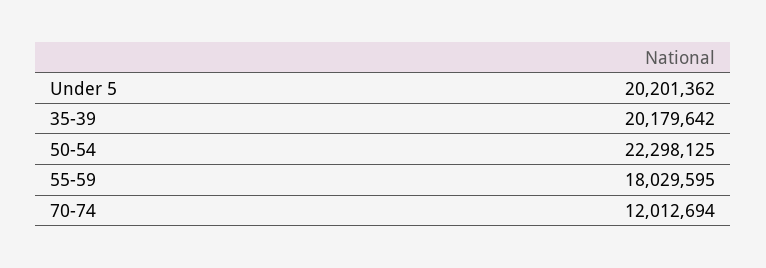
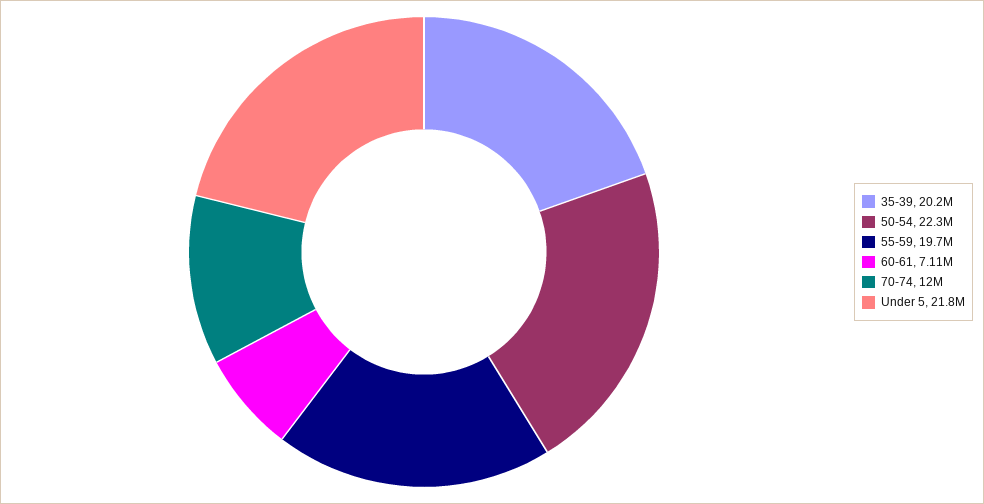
  {
-   "Under 5": 20201362,
+   "Under 5": 21800000,
    "35-39": 20179642,
    "50-54": 22298125,
-   "55-59": 18029595,
+   "55-59": 19700000,
-   "70-74": 12012694
+   "70-74": 12012694,
+   "60-61": 7110000
  }

